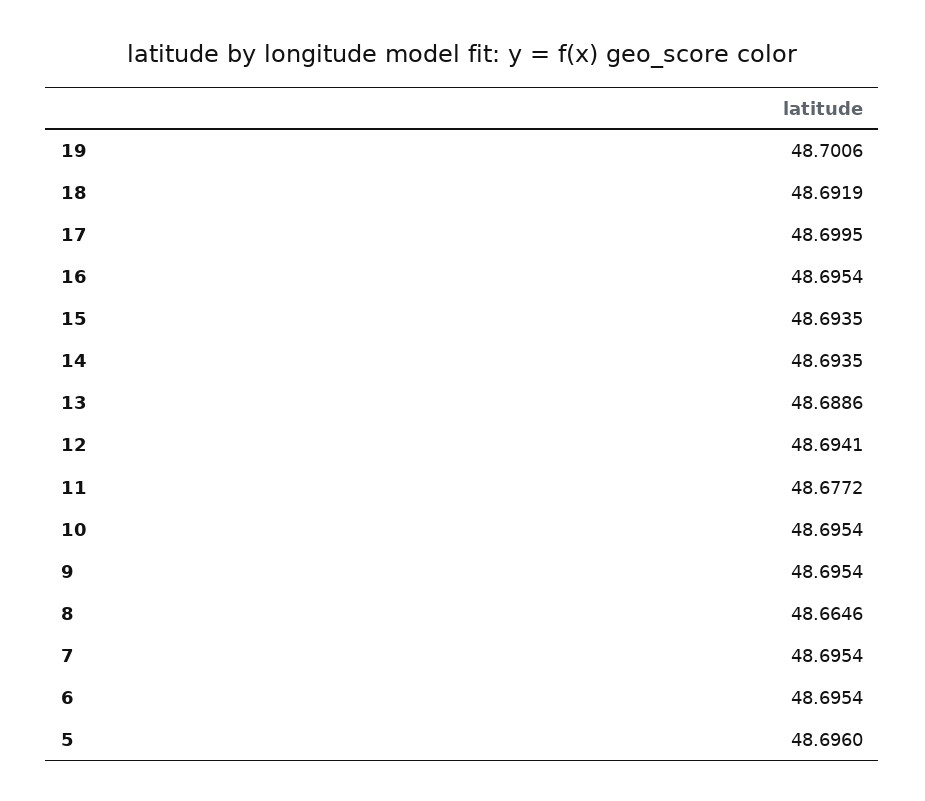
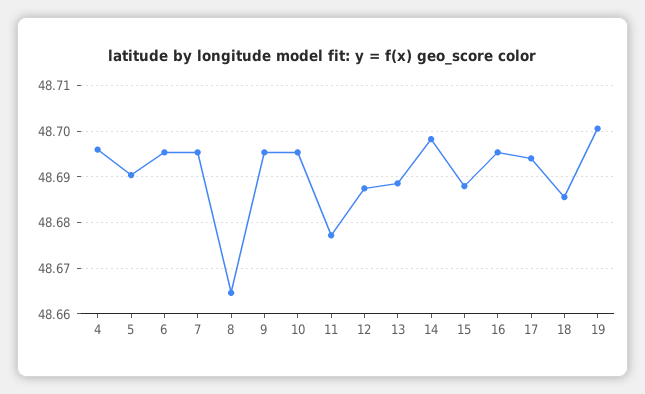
  {
    "19": 48.7006,
-   "18": 48.6919,
+   "18": 48.686,
-   "17": 48.6995,
+   "17": 48.694,
    "16": 48.6954,
-   "15": 48.6935,
+   "15": 48.688,
-   "14": 48.6935,
+   "14": 48.698,
    "13": 48.6886,
-   "12": 48.6941,
+   "12": 48.688,
    "11": 48.6772,
    "10": 48.6954,
    "9": 48.6954,
    "8": 48.6646,
    "7": 48.6954,
    "6": 48.6954,
-   "5": 48.696
+   "5": 48.69,
+   "4": 48.696
  }

